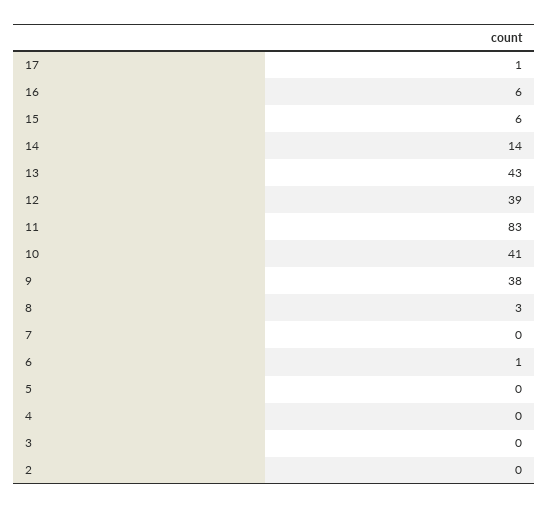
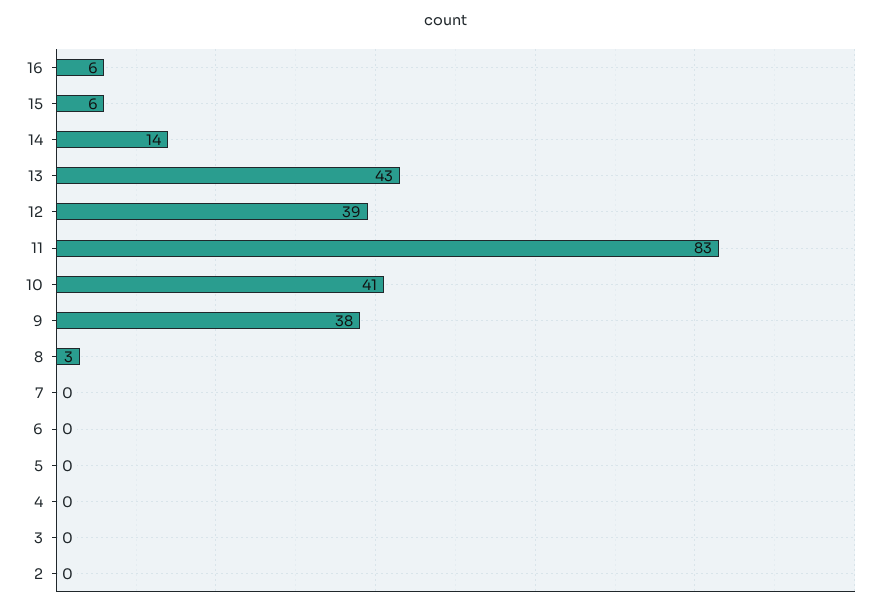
  {
-   "17": 1,
    "16": 6,
    "15": 6,
    "14": 14,
    "13": 43,
    "12": 39,
    "11": 83,
    "10": 41,
    "9": 38,
    "8": 3,
    "7": 0,
-   "6": 1,
+   "6": 0,
    "5": 0,
    "4": 0,
    "3": 0,
    "2": 0
  }

